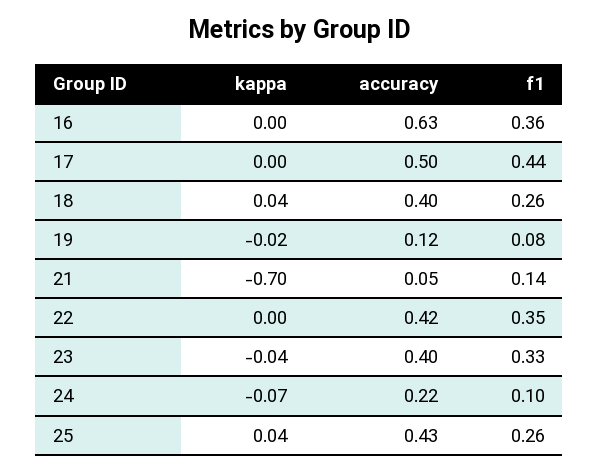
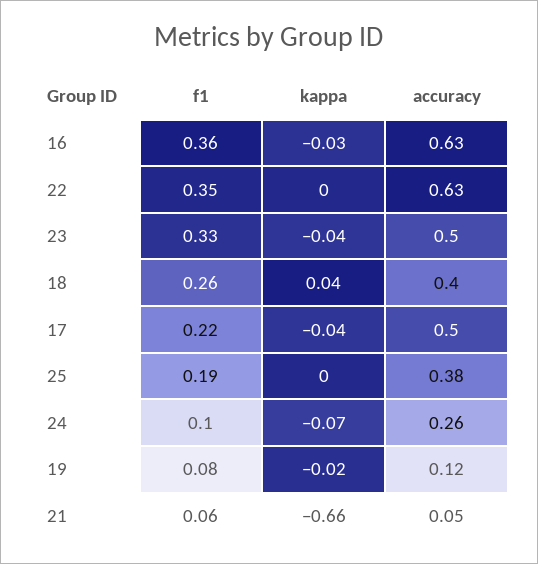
  {
    "kappa": {
-     "16": 0,
+     "16": -0.03,
-     "17": 0,
+     "17": -0.04,
      "18": 0.04,
      "19": -0.02,
-     "21": -0.7,
+     "21": -0.66,
      "22": 0,
      "23": -0.04,
      "24": -0.07,
-     "25": 0.04
+     "25": 0
    },
    "accuracy": {
      "16": 0.63,
      "17": 0.5,
      "18": 0.4,
      "19": 0.12,
      "21": 0.05,
-     "22": 0.42,
+     "22": 0.63,
-     "23": 0.4,
+     "23": 0.5,
-     "24": 0.22,
+     "24": 0.26,
-     "25": 0.43
+     "25": 0.38
    },
    "f1": {
      "16": 0.36,
-     "17": 0.44,
+     "17": 0.22,
      "18": 0.26,
      "19": 0.08,
-     "21": 0.14,
+     "21": 0.06,
      "22": 0.35,
      "23": 0.33,
      "24": 0.1,
-     "25": 0.26
+     "25": 0.19
    }
  }

